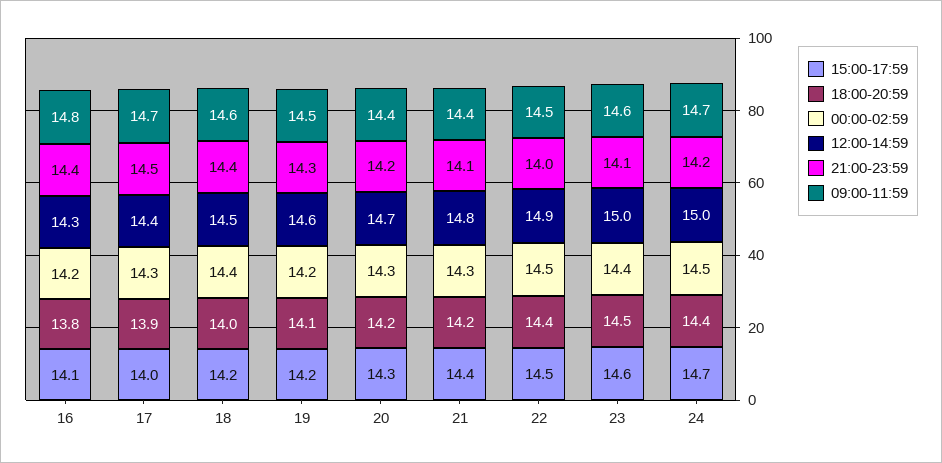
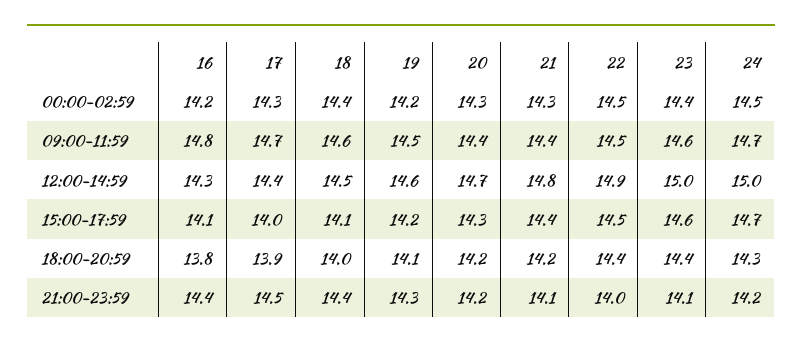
  {
    "15:00-17:59": {
      "16": 14.1,
      "17": 14,
-     "18": 14.2,
+     "18": 14.1,
      "19": 14.2,
      "20": 14.3,
      "21": 14.4,
      "22": 14.5,
      "23": 14.6,
      "24": 14.7
    },
    "18:00-20:59": {
      "16": 13.8,
      "17": 13.9,
      "18": 14,
      "19": 14.1,
      "20": 14.2,
      "21": 14.2,
      "22": 14.4,
-     "23": 14.5,
+     "23": 14.4,
-     "24": 14.4
+     "24": 14.3
    },
    "00:00-02:59": {
      "16": 14.2,
      "17": 14.3,
      "18": 14.4,
      "19": 14.2,
      "20": 14.3,
      "21": 14.3,
      "22": 14.5,
      "23": 14.4,
      "24": 14.5
    },
    "12:00-14:59": {
      "16": 14.3,
      "17": 14.4,
      "18": 14.5,
      "19": 14.6,
      "20": 14.7,
      "21": 14.8,
      "22": 14.9,
      "23": 15,
      "24": 15
    },
    "21:00-23:59": {
      "16": 14.4,
      "17": 14.5,
      "18": 14.4,
      "19": 14.3,
      "20": 14.2,
      "21": 14.1,
      "22": 14,
      "23": 14.1,
      "24": 14.2
    },
    "09:00-11:59": {
      "16": 14.8,
      "17": 14.7,
      "18": 14.6,
      "19": 14.5,
      "20": 14.4,
      "21": 14.4,
      "22": 14.5,
      "23": 14.6,
      "24": 14.7
    }
  }

